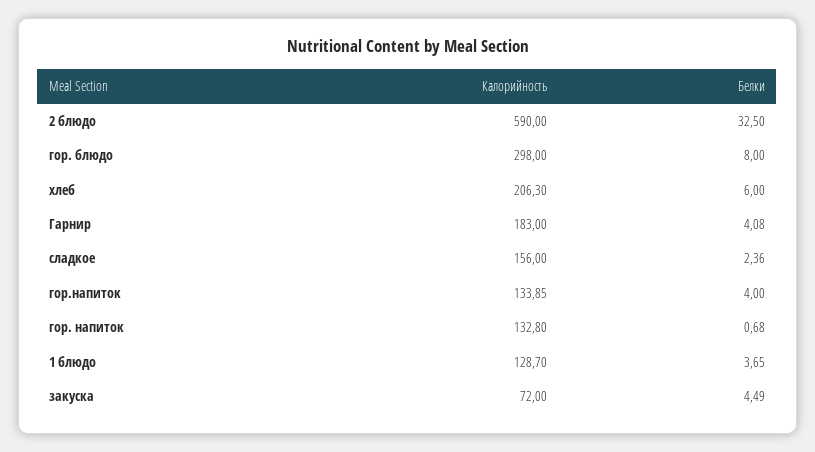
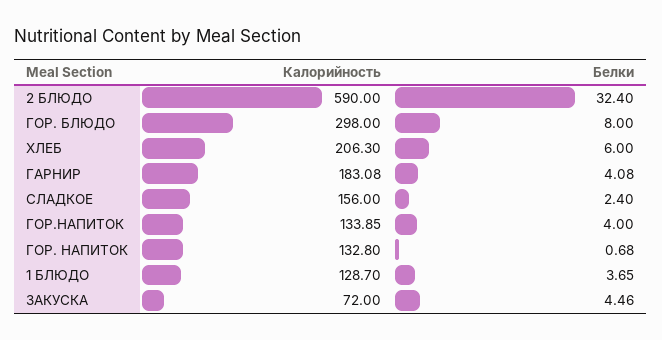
  {
    "Калорийность": {
      "2 блюдо": 590,
      "гор. блюдо": 298,
      "хлеб": 206.3,
-     "Гарнир": 183,
+     "Гарнир": 183.08,
      "сладкое": 156,
      "гор.напиток": 133.85,
      "гор. напиток": 132.8,
      "1 блюдо": 128.7,
      "закуска": 72
    },
    "Белки": {
-     "2 блюдо": 32.5,
+     "2 блюдо": 32.4,
      "гор. блюдо": 8,
      "хлеб": 6,
      "Гарнир": 4.08,
-     "сладкое": 2.36,
+     "сладкое": 2.4,
      "гор.напиток": 4,
      "гор. напиток": 0.68,
      "1 блюдо": 3.65,
-     "закуска": 4.49
+     "закуска": 4.46
    }
  }

